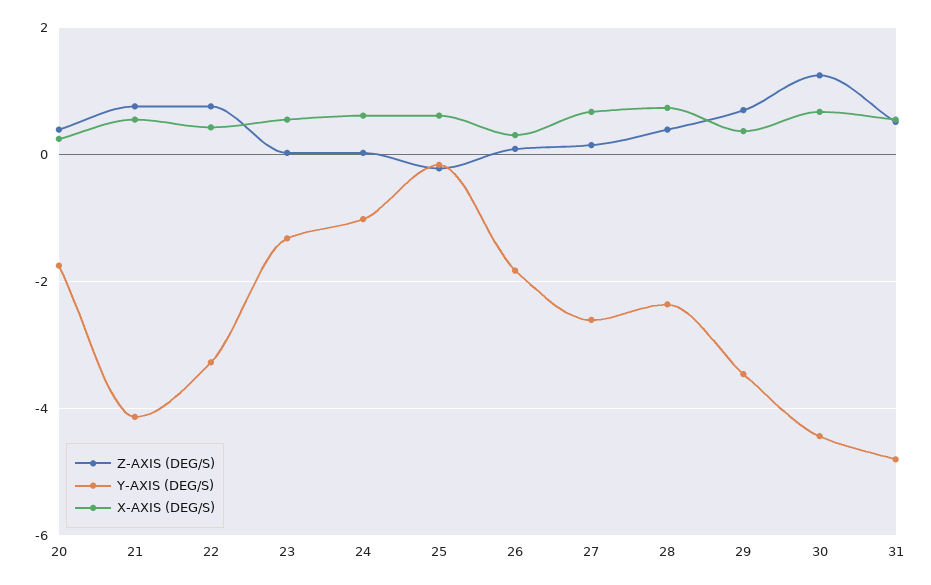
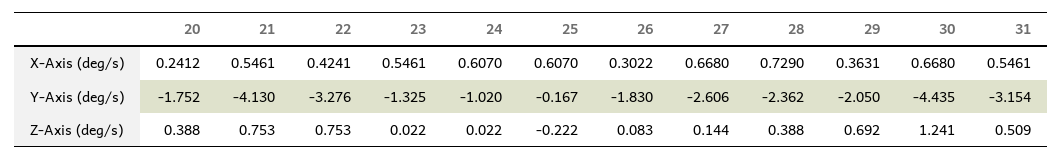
  {
    "Z-AXIS (DEG/S)": {
      "20": 0.388,
      "21": 0.753,
      "22": 0.753,
      "23": 0.022,
      "24": 0.022,
      "25": -0.222,
      "26": 0.083,
      "27": 0.144,
      "28": 0.388,
      "29": 0.692,
      "30": 1.241,
      "31": 0.509
    },
    "Y-AXIS (DEG/S)": {
      "20": -1.752,
      "21": -4.13,
      "22": -3.276,
      "23": -1.325,
      "24": -1.02,
      "25": -0.167,
      "26": -1.83,
      "27": -2.606,
      "28": -2.362,
-     "29": -3.4,
+     "29": -2.05,
      "30": -4.435,
-     "31": -4.8
+     "31": -3.154
    },
    "X-AXIS (DEG/S)": {
      "20": 0.2412,
      "21": 0.5461,
      "22": 0.4241,
      "23": 0.5461,
      "24": 0.607,
      "25": 0.607,
      "26": 0.3022,
      "27": 0.668,
      "28": 0.729,
      "29": 0.3631,
      "30": 0.668,
      "31": 0.5461
    }
  }

